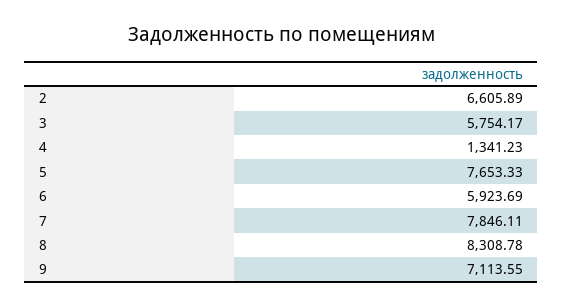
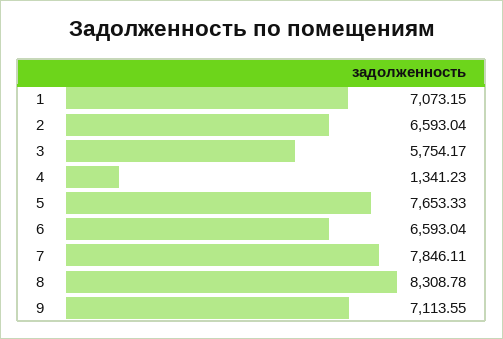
  {
-   "2": 6605.89,
+   "2": 6593.04,
    "3": 5754.17,
    "4": 1341.23,
    "5": 7653.33,
-   "6": 5923.69,
+   "6": 6593.04,
    "7": 7846.11,
    "8": 8308.78,
-   "9": 7113.55
+   "9": 7113.55,
+   "1": 7073.15
  }

